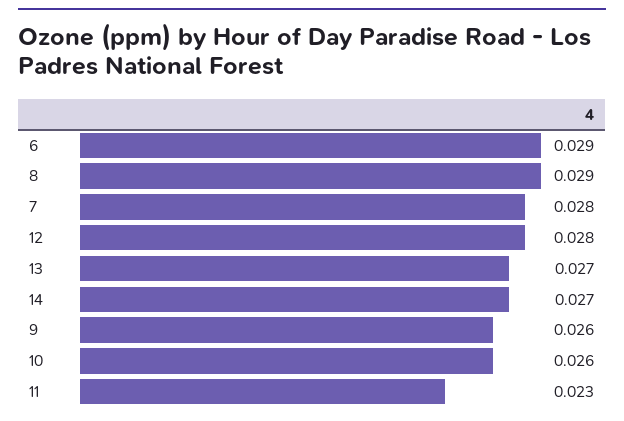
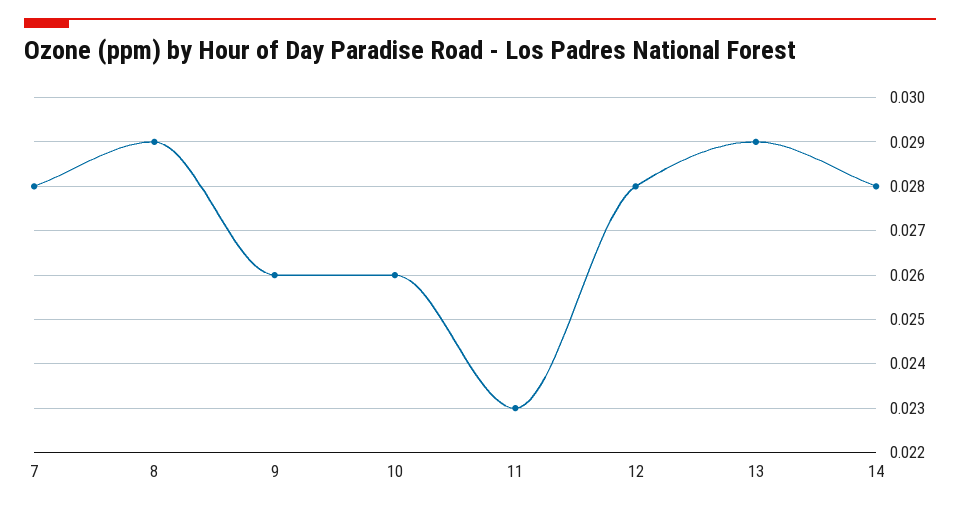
  {
-   "6": 0.029,
    "8": 0.029,
    "7": 0.028,
    "12": 0.028,
-   "13": 0.027,
+   "13": 0.029,
-   "14": 0.027,
+   "14": 0.028,
    "9": 0.026,
    "10": 0.026,
    "11": 0.023
  }

